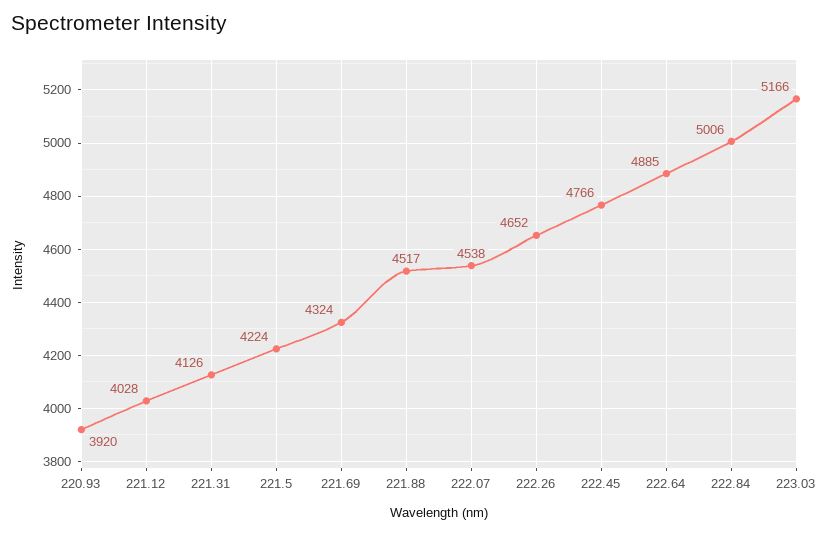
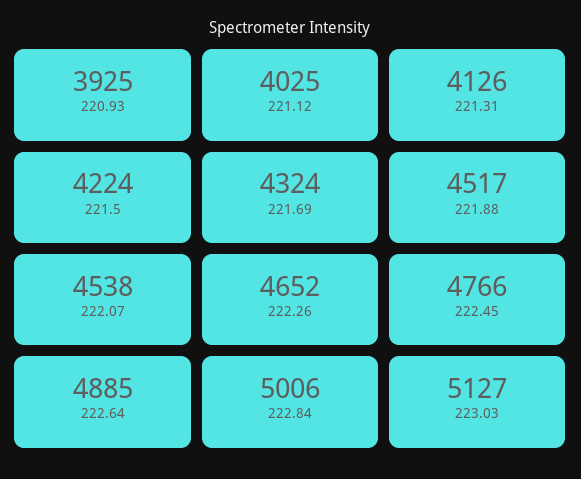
  {
-   "220.93": 3920,
+   "220.93": 3925,
-   "221.12": 4028,
+   "221.12": 4025,
    "221.31": 4126,
    "221.5": 4224,
    "221.69": 4324,
    "221.88": 4517,
    "222.07": 4538,
    "222.26": 4652,
    "222.45": 4766,
    "222.64": 4885,
    "222.84": 5006,
-   "223.03": 5166
+   "223.03": 5127
  }

